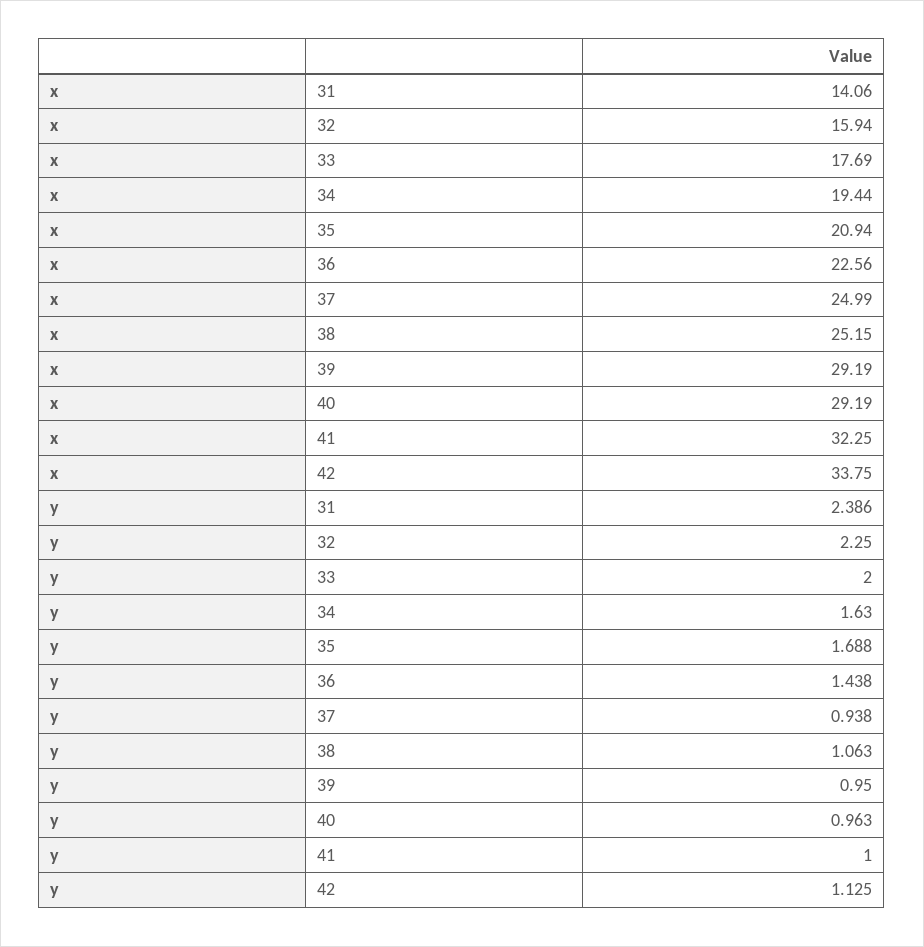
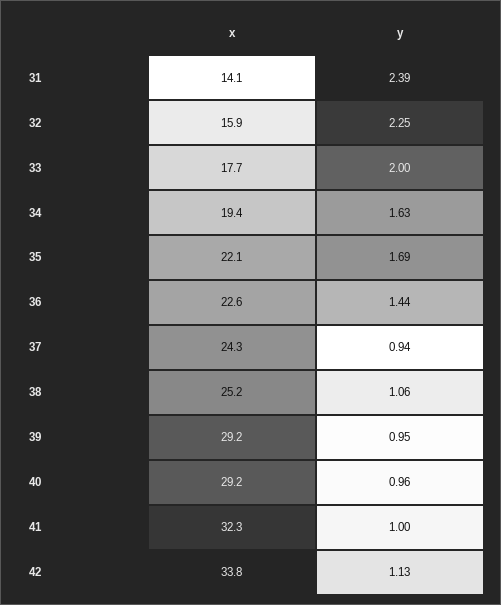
  {
    "x": {
      "31": 14.06,
      "32": 15.94,
      "33": 17.69,
      "34": 19.44,
-     "35": 20.94,
+     "35": 22.1,
      "36": 22.56,
-     "37": 24.99,
+     "37": 24.3,
      "38": 25.15,
      "39": 29.19,
      "40": 29.19,
      "41": 32.25,
      "42": 33.75
    },
    "y": {
      "31": 2.386,
      "32": 2.25,
      "33": 2,
      "34": 1.63,
      "35": 1.688,
      "36": 1.438,
      "37": 0.938,
      "38": 1.063,
      "39": 0.95,
      "40": 0.963,
      "41": 1,
      "42": 1.125
    }
  }

